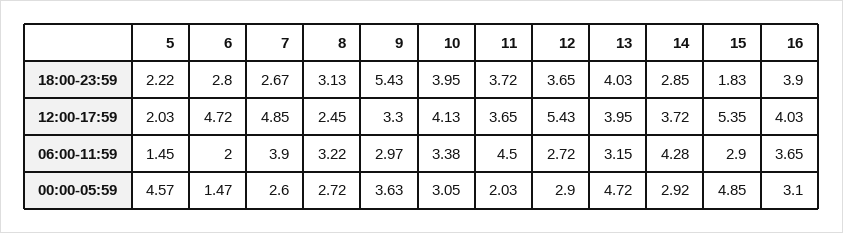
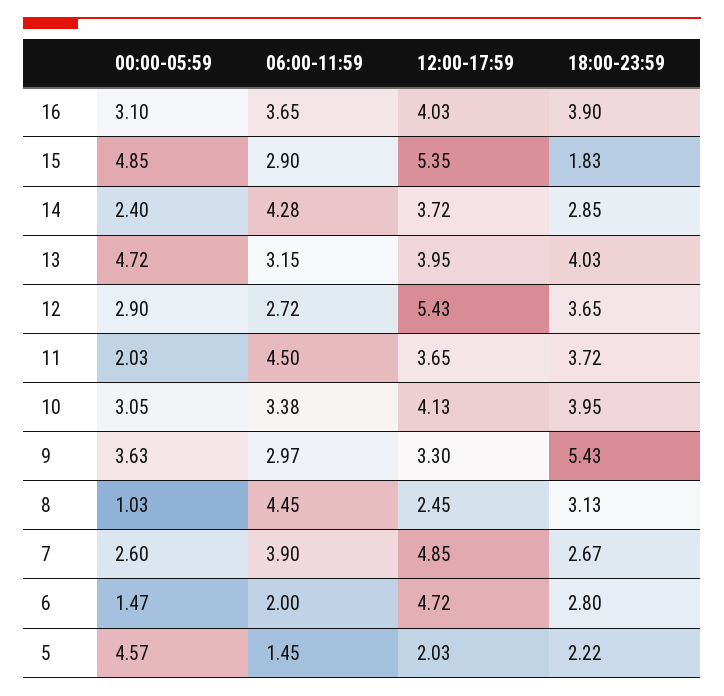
  {
    "5": {
      "18:00-23:59": 2.22,
      "12:00-17:59": 2.03,
      "06:00-11:59": 1.45,
      "00:00-05:59": 4.57
    },
    "6": {
      "18:00-23:59": 2.8,
      "12:00-17:59": 4.72,
      "06:00-11:59": 2,
      "00:00-05:59": 1.47
    },
    "7": {
      "18:00-23:59": 2.67,
      "12:00-17:59": 4.85,
      "06:00-11:59": 3.9,
      "00:00-05:59": 2.6
    },
    "8": {
      "18:00-23:59": 3.13,
      "12:00-17:59": 2.45,
-     "06:00-11:59": 3.22,
+     "06:00-11:59": 4.45,
-     "00:00-05:59": 2.72
+     "00:00-05:59": 1.03
    },
    "9": {
      "18:00-23:59": 5.43,
      "12:00-17:59": 3.3,
      "06:00-11:59": 2.97,
      "00:00-05:59": 3.63
    },
    "10": {
      "18:00-23:59": 3.95,
      "12:00-17:59": 4.13,
      "06:00-11:59": 3.38,
      "00:00-05:59": 3.05
    },
    "11": {
      "18:00-23:59": 3.72,
      "12:00-17:59": 3.65,
      "06:00-11:59": 4.5,
      "00:00-05:59": 2.03
    },
    "12": {
      "18:00-23:59": 3.65,
      "12:00-17:59": 5.43,
      "06:00-11:59": 2.72,
      "00:00-05:59": 2.9
    },
    "13": {
      "18:00-23:59": 4.03,
      "12:00-17:59": 3.95,
      "06:00-11:59": 3.15,
      "00:00-05:59": 4.72
    },
    "14": {
      "18:00-23:59": 2.85,
      "12:00-17:59": 3.72,
      "06:00-11:59": 4.28,
-     "00:00-05:59": 2.92
+     "00:00-05:59": 2.4
    },
    "15": {
      "18:00-23:59": 1.83,
      "12:00-17:59": 5.35,
      "06:00-11:59": 2.9,
      "00:00-05:59": 4.85
    },
    "16": {
      "18:00-23:59": 3.9,
      "12:00-17:59": 4.03,
      "06:00-11:59": 3.65,
      "00:00-05:59": 3.1
    }
  }

